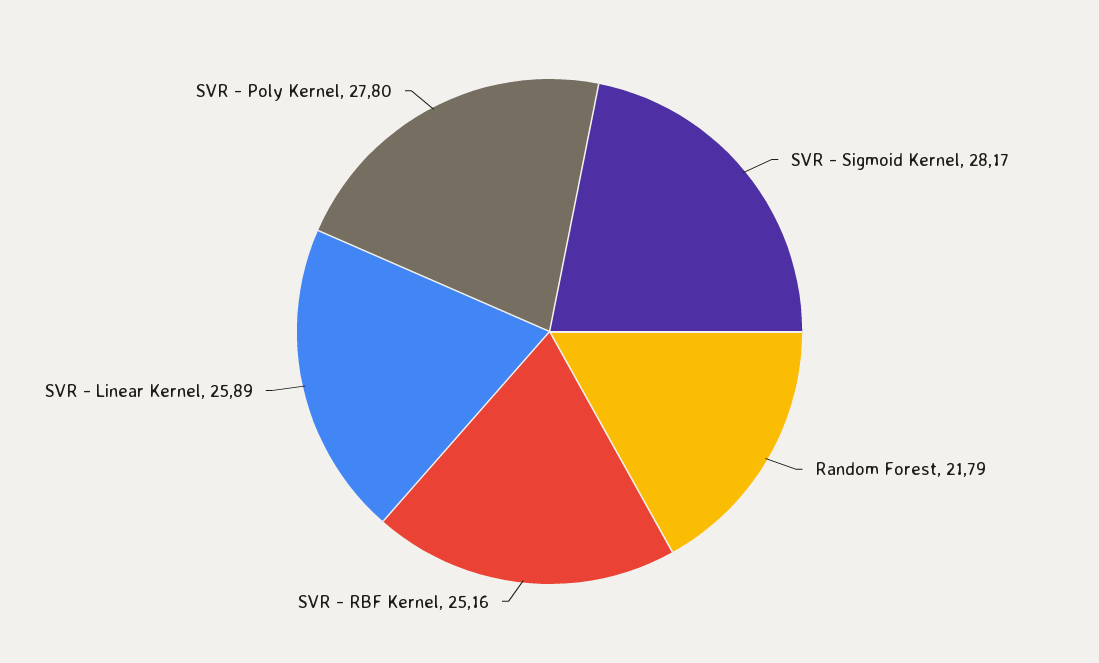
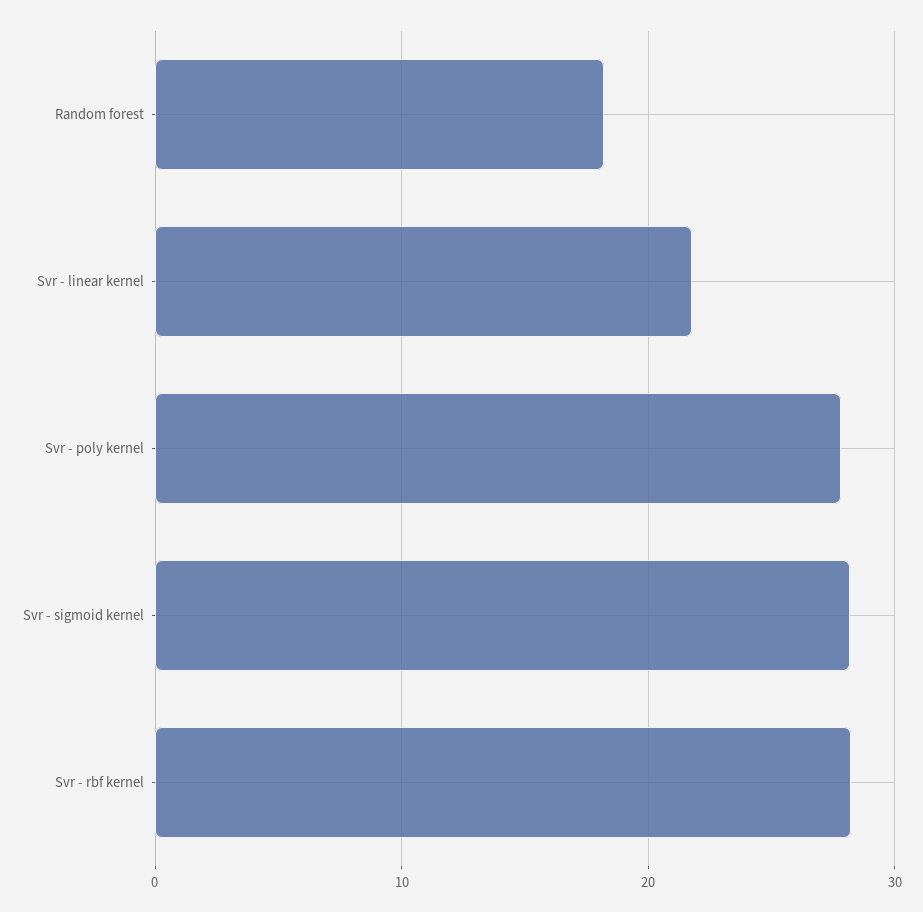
  {
    "SVR - Sigmoid Kernel": 28.17,
-   "Random Forest": 21.79,
+   "Random Forest": 18,
-   "SVR - RBF Kernel": 25.16,
+   "SVR - RBF Kernel": 28,
-   "SVR - Linear Kernel": 25.89,
+   "SVR - Linear Kernel": 22,
    "SVR - Poly Kernel": 27.8
  }

